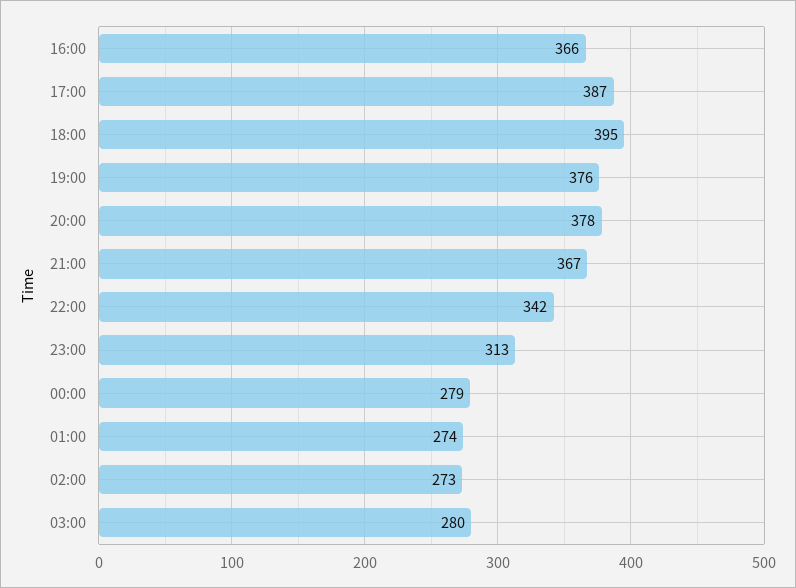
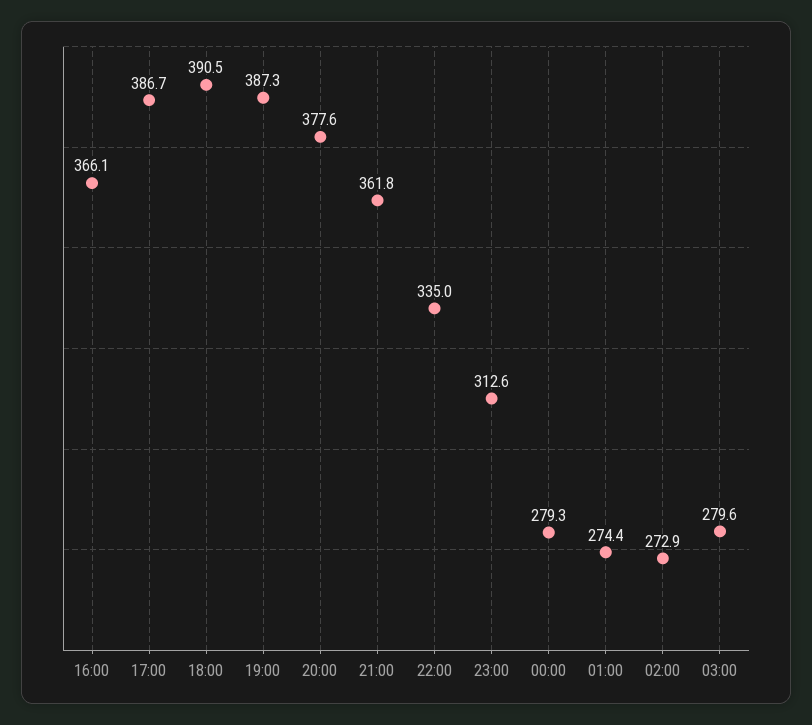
  {
    "16:00": 366.1,
    "17:00": 386.7,
-   "18:00": 395,
+   "18:00": 390.5,
-   "19:00": 376,
+   "19:00": 387.3,
    "20:00": 377.6,
-   "21:00": 367,
+   "21:00": 361.8,
-   "22:00": 342,
+   "22:00": 335,
    "23:00": 312.6,
    "00:00": 279.3,
    "01:00": 274.4,
    "02:00": 272.9,
    "03:00": 279.6
  }

